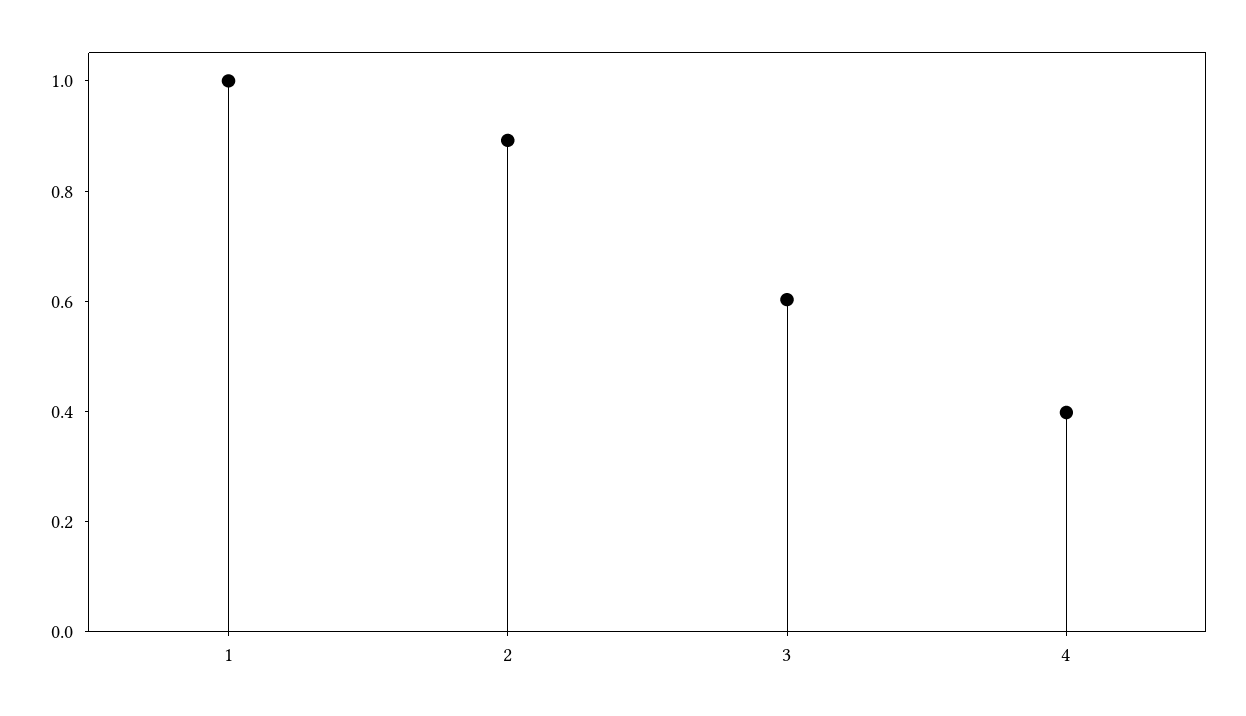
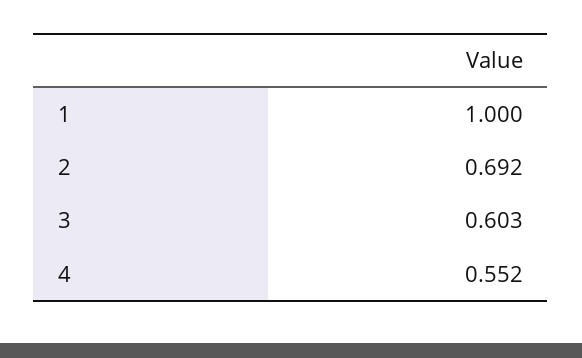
  {
    "1": 1,
-   "2": 0.9,
+   "2": 0.692,
    "3": 0.603,
-   "4": 0.4
+   "4": 0.552
  }

